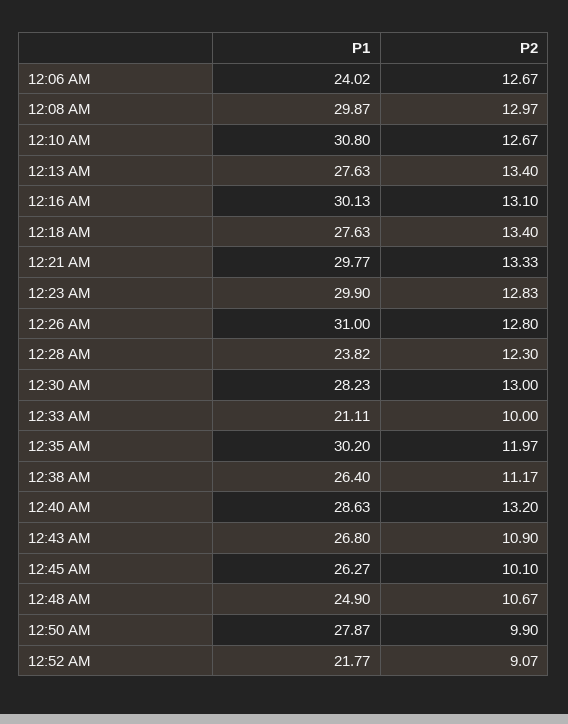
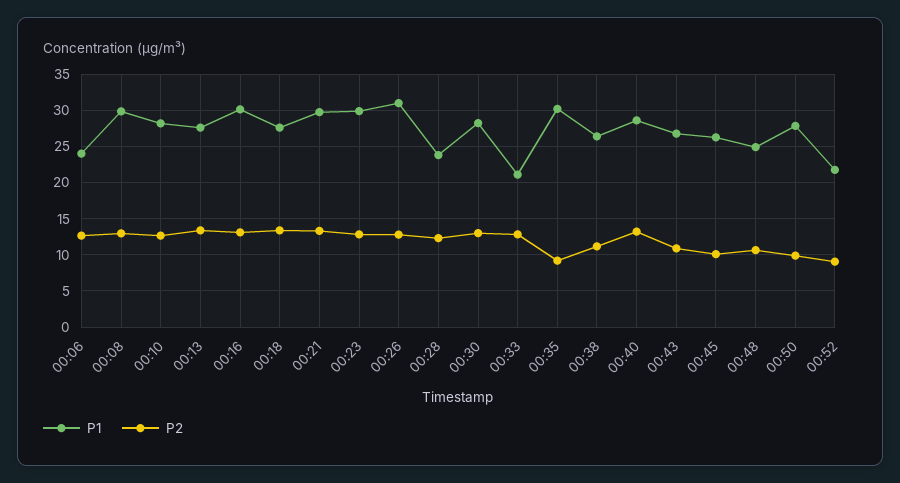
  {
    "P1": {
      "12:06 AM": 24.02,
      "12:08 AM": 29.87,
-     "12:10 AM": 30.8,
+     "12:10 AM": 28,
      "12:13 AM": 27.63,
      "12:16 AM": 30.13,
      "12:18 AM": 27.63,
      "12:21 AM": 29.77,
      "12:23 AM": 29.9,
      "12:26 AM": 31,
      "12:28 AM": 23.82,
      "12:30 AM": 28.23,
      "12:33 AM": 21.11,
      "12:35 AM": 30.2,
      "12:38 AM": 26.4,
      "12:40 AM": 28.63,
      "12:43 AM": 26.8,
      "12:45 AM": 26.27,
      "12:48 AM": 24.9,
      "12:50 AM": 27.87,
      "12:52 AM": 21.77
    },
    "P2": {
      "12:06 AM": 12.67,
      "12:08 AM": 12.97,
      "12:10 AM": 12.67,
      "12:13 AM": 13.4,
      "12:16 AM": 13.1,
      "12:18 AM": 13.4,
      "12:21 AM": 13.33,
      "12:23 AM": 12.83,
      "12:26 AM": 12.8,
      "12:28 AM": 12.3,
      "12:30 AM": 13,
-     "12:33 AM": 10,
+     "12:33 AM": 13,
-     "12:35 AM": 11.97,
+     "12:35 AM": 9,
      "12:38 AM": 11.17,
      "12:40 AM": 13.2,
      "12:43 AM": 10.9,
      "12:45 AM": 10.1,
      "12:48 AM": 10.67,
      "12:50 AM": 9.9,
      "12:52 AM": 9.07
    }
  }

